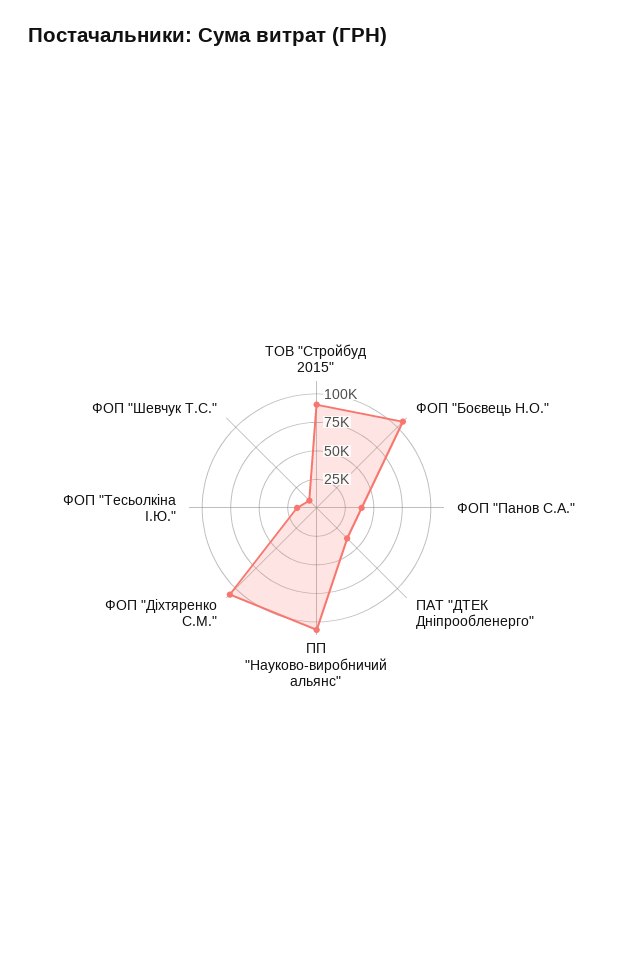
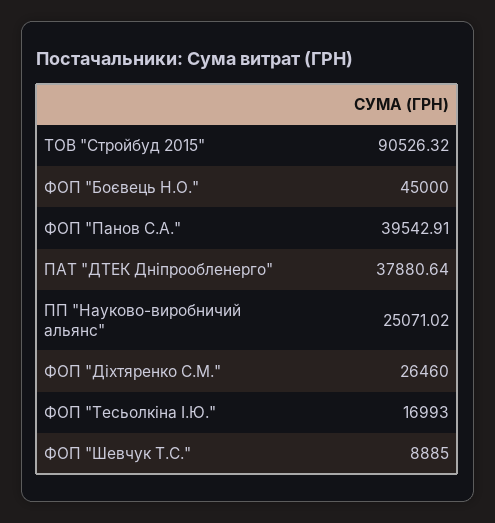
  {
    "ТОВ \"Стройбуд 2015\"": 90526.32,
-   "ФОП \"Боєвець Н.О.\"": 100000,
+   "ФОП \"Боєвець Н.О.\"": 45000,
    "ФОП \"Панов С.А.\"": 39542.91,
    "ПАТ \"ДТЕК Дніпрообленерго\"": 37880.64,
-   "ПП \"Науково-виробничий альянс\"": 100000,
+   "ПП \"Науково-виробничий альянс\"": 25071.02,
-   "ФОП \"Діхтяренко С.М.\"": 100000,
+   "ФОП \"Діхтяренко С.М.\"": 26460,
    "ФОП \"Тесьолкіна І.Ю.\"": 16993,
    "ФОП \"Шевчук Т.С.\"": 8885
  }

